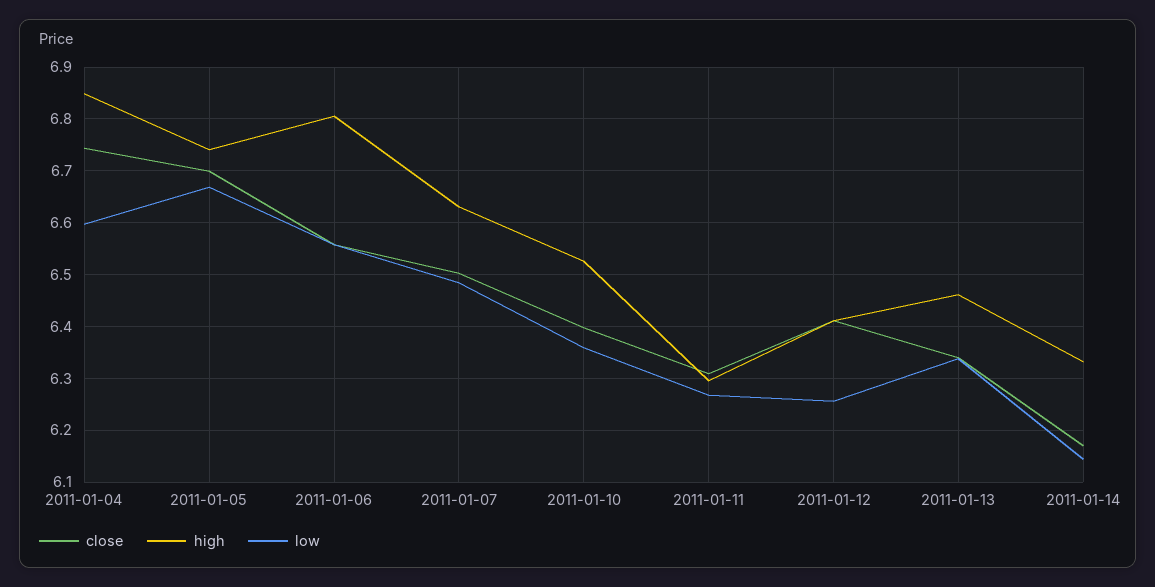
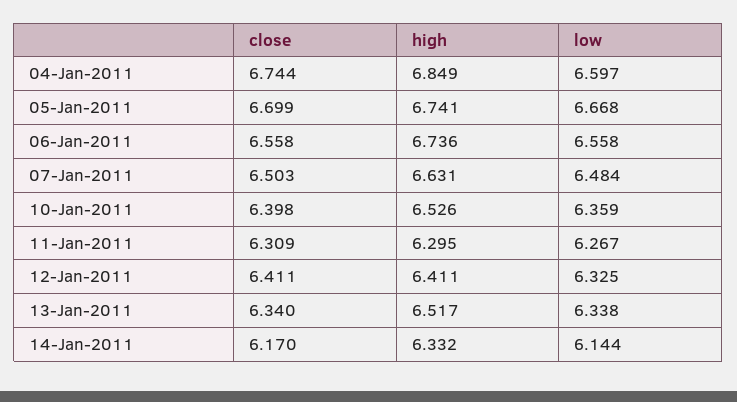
  {
    "close": {
      "2011-01-04": 6.744,
      "2011-01-05": 6.699,
      "2011-01-06": 6.558,
      "2011-01-07": 6.503,
      "2011-01-10": 6.398,
      "2011-01-11": 6.309,
      "2011-01-12": 6.411,
      "2011-01-13": 6.34,
      "2011-01-14": 6.17
    },
    "high": {
      "2011-01-04": 6.849,
      "2011-01-05": 6.741,
-     "2011-01-06": 6.8,
+     "2011-01-06": 6.736,
      "2011-01-07": 6.631,
      "2011-01-10": 6.526,
      "2011-01-11": 6.295,
      "2011-01-12": 6.411,
-     "2011-01-13": 6.46,
+     "2011-01-13": 6.517,
      "2011-01-14": 6.332
    },
    "low": {
      "2011-01-04": 6.597,
      "2011-01-05": 6.668,
      "2011-01-06": 6.558,
      "2011-01-07": 6.484,
      "2011-01-10": 6.359,
      "2011-01-11": 6.267,
-     "2011-01-12": 6.26,
+     "2011-01-12": 6.325,
      "2011-01-13": 6.338,
      "2011-01-14": 6.144
    }
  }

